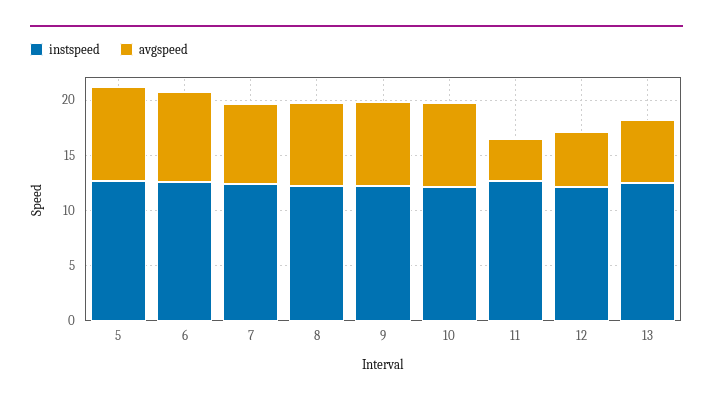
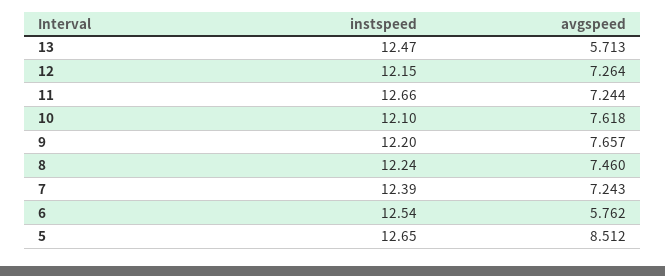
  {
    "instspeed": {
      "5": 12.65,
      "6": 12.54,
      "7": 12.39,
      "8": 12.24,
      "9": 12.2,
      "10": 12.1,
      "11": 12.66,
      "12": 12.15,
      "13": 12.47
    },
    "avgspeed": {
      "5": 8.512,
-     "6": 8,
+     "6": 5.762,
      "7": 7.243,
      "8": 7.46,
      "9": 7.657,
      "10": 7.618,
-     "11": 4,
+     "11": 7.244,
-     "12": 5,
+     "12": 7.264,
      "13": 5.713
    }
  }

